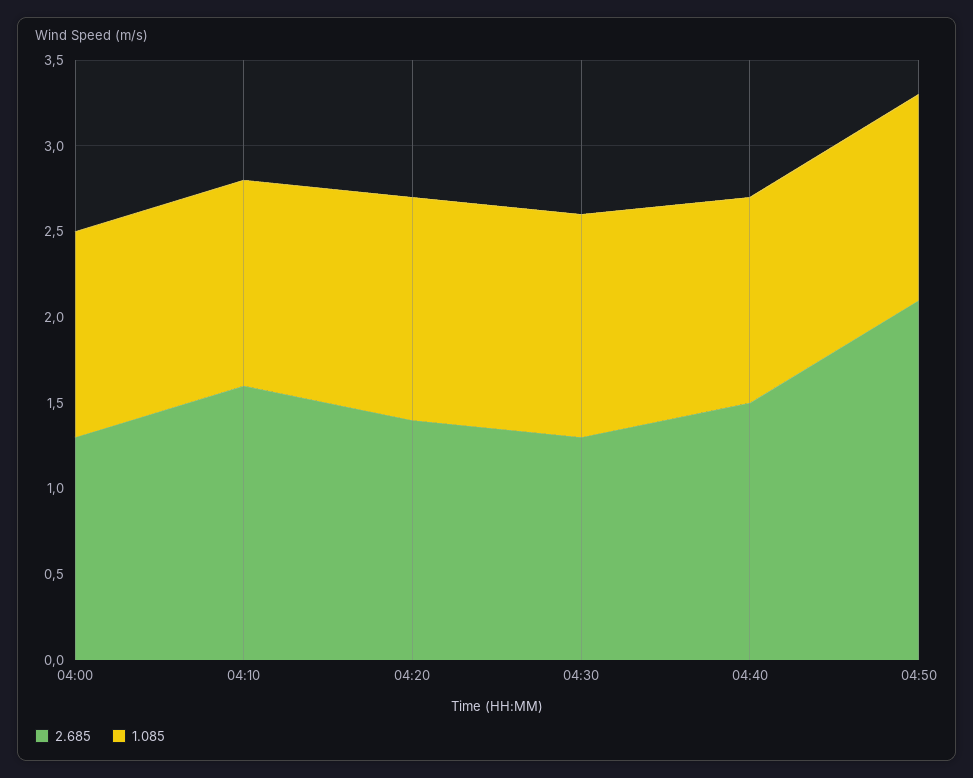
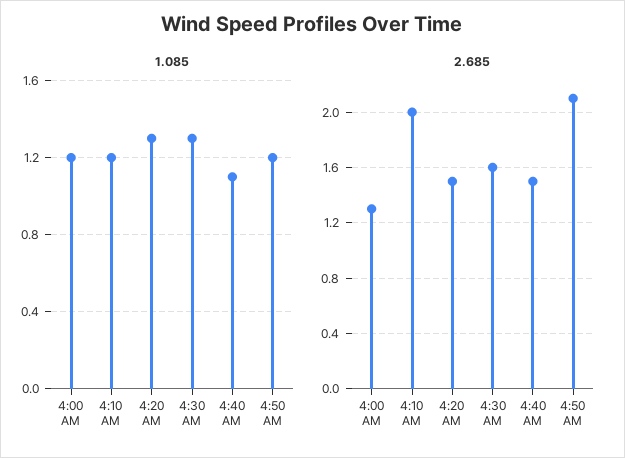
  {
    "2.685": {
      "04:00": 1.3,
-     "04:10": 1.6,
+     "04:10": 2,
-     "04:20": 1.4,
+     "04:20": 1.5,
-     "04:30": 1.3,
+     "04:30": 1.6,
      "04:40": 1.5,
      "04:50": 2.1
    },
    "1.085": {
      "04:00": 1.2,
      "04:10": 1.2,
      "04:20": 1.3,
      "04:30": 1.3,
-     "04:40": 1.2,
+     "04:40": 1.1,
      "04:50": 1.2
    }
  }

